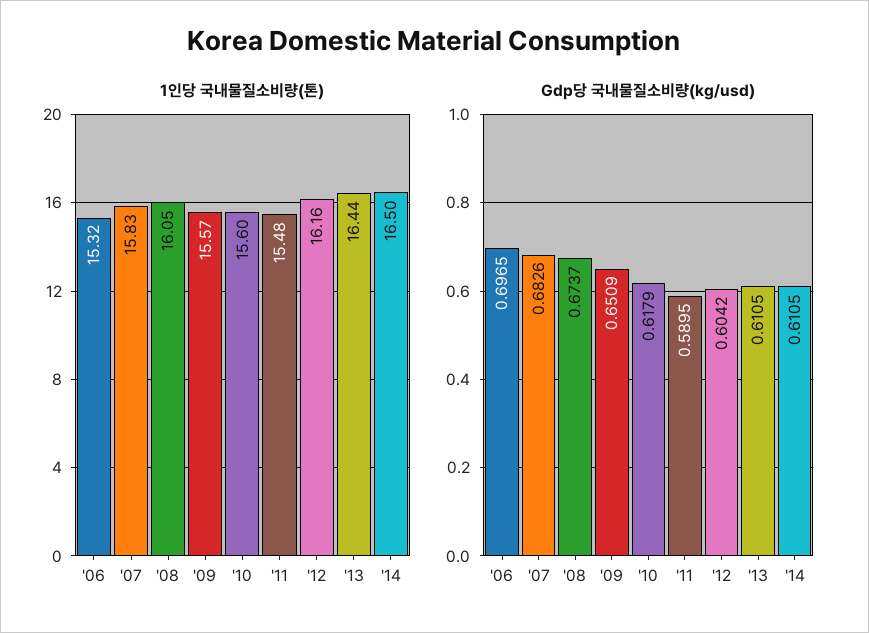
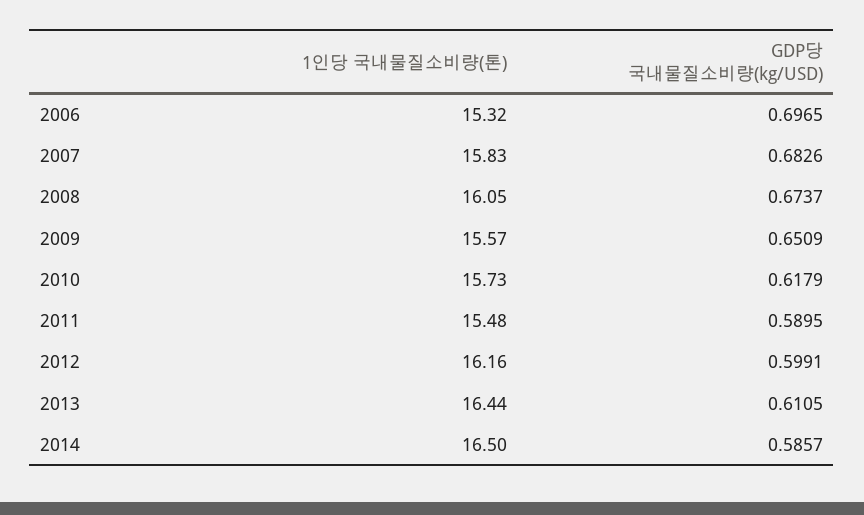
  {
    "1인당 국내물질소비량(톤)": {
      "'06": 15.32,
      "'07": 15.83,
      "'08": 16.05,
      "'09": 15.57,
-     "'10": 15.6,
+     "'10": 15.73,
      "'11": 15.48,
      "'12": 16.16,
      "'13": 16.44,
      "'14": 16.5
    },
    "Gdp당 국내물질소비량(kg/usd)": {
      "'06": 0.6965,
      "'07": 0.6826,
      "'08": 0.6737,
      "'09": 0.6509,
      "'10": 0.6179,
      "'11": 0.5895,
-     "'12": 0.6042,
+     "'12": 0.5991,
      "'13": 0.6105,
-     "'14": 0.6105
+     "'14": 0.5857
    }
  }

